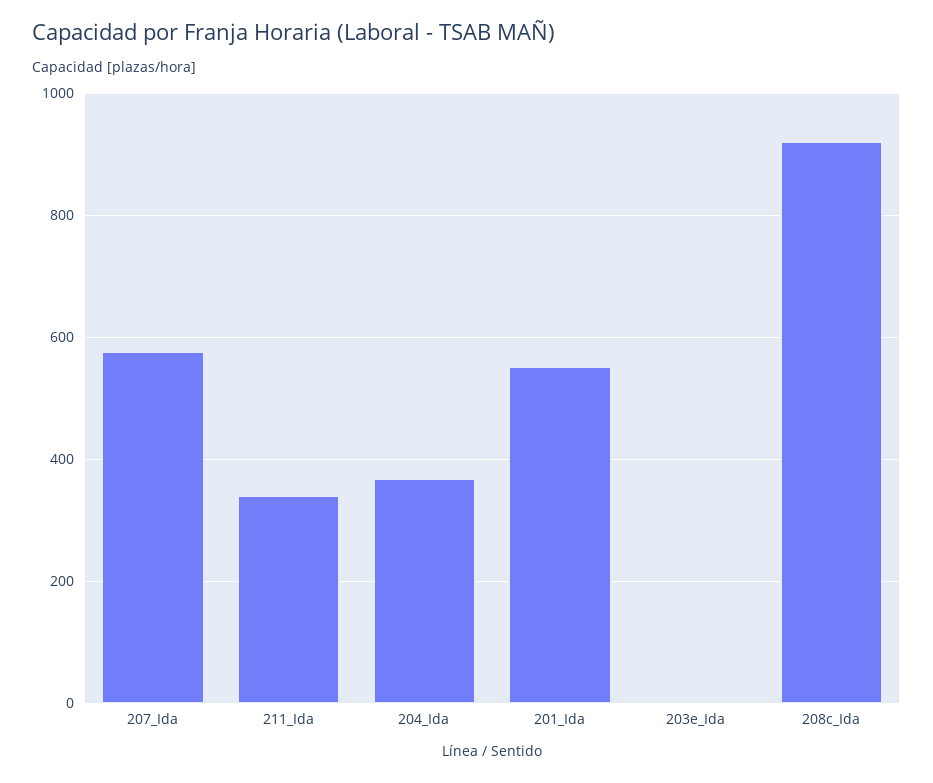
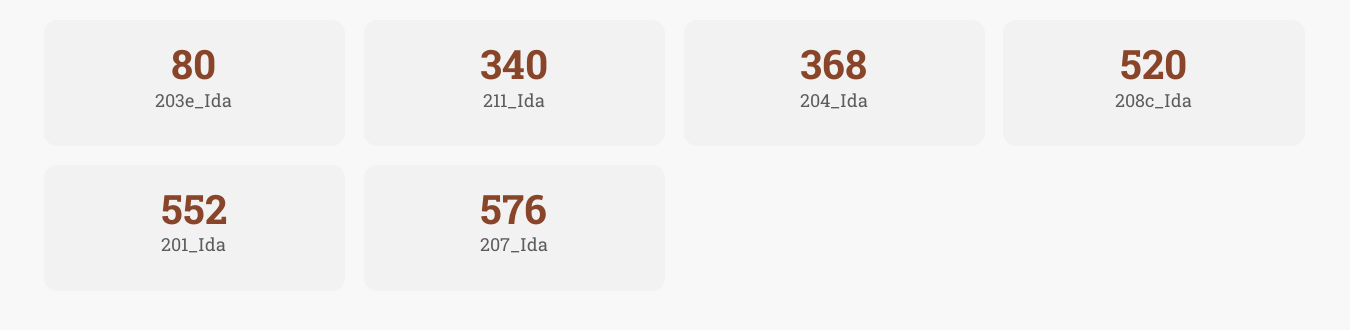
  {
    "207_Ida": 576,
    "211_Ida": 340,
    "204_Ida": 368,
    "201_Ida": 552,
-   "203e_Ida": 0,
+   "203e_Ida": 80,
-   "208c_Ida": 920
+   "208c_Ida": 520
  }

